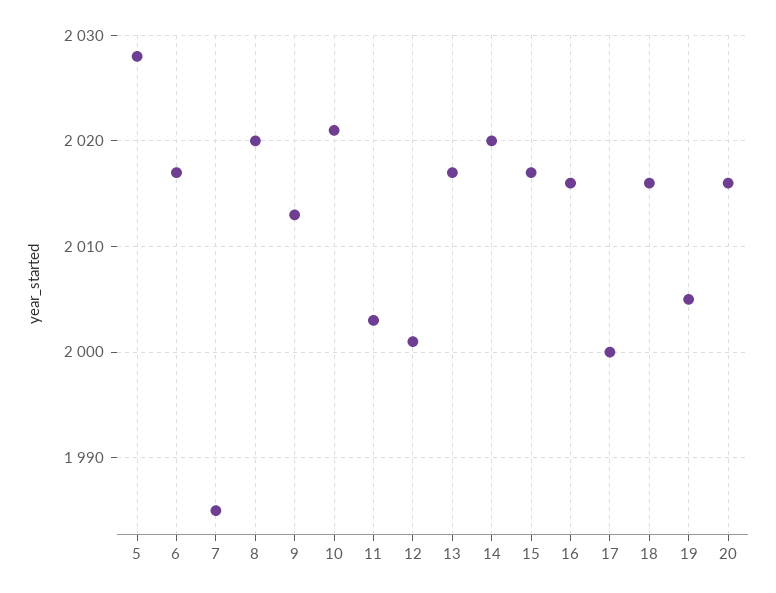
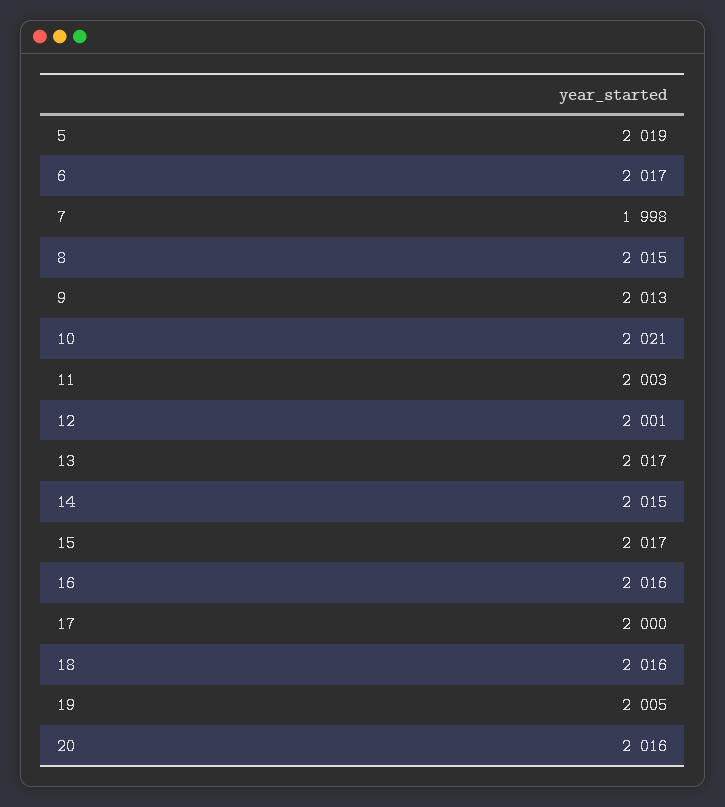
  {
-   "5": 2028,
+   "5": 2019,
    "6": 2017,
-   "7": 1985,
+   "7": 1998,
-   "8": 2020,
+   "8": 2015,
    "9": 2013,
    "10": 2021,
    "11": 2003,
    "12": 2001,
    "13": 2017,
-   "14": 2020,
+   "14": 2015,
    "15": 2017,
    "16": 2016,
    "17": 2000,
    "18": 2016,
    "19": 2005,
    "20": 2016
  }

